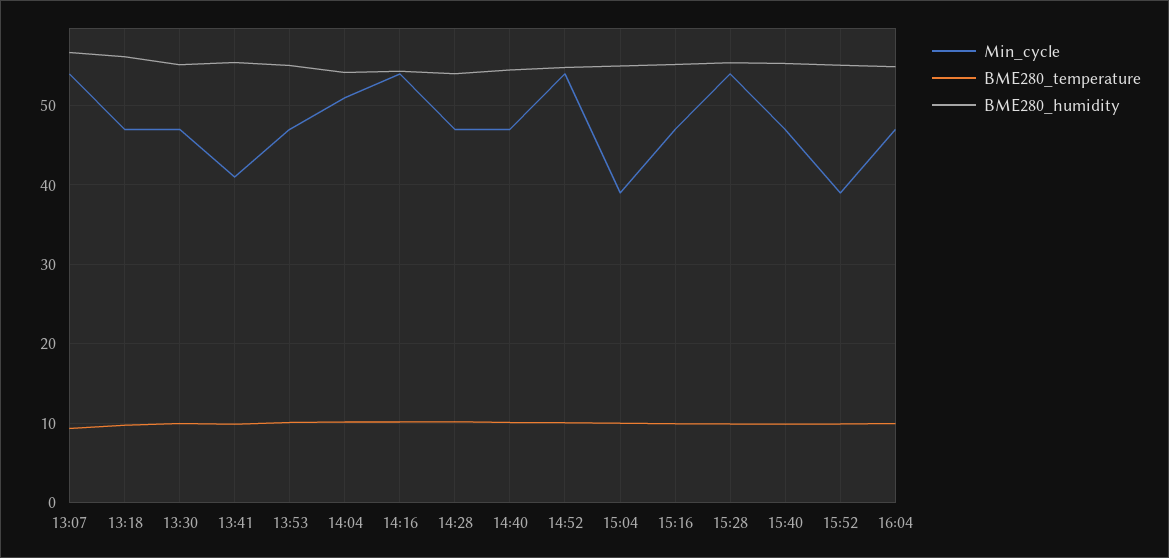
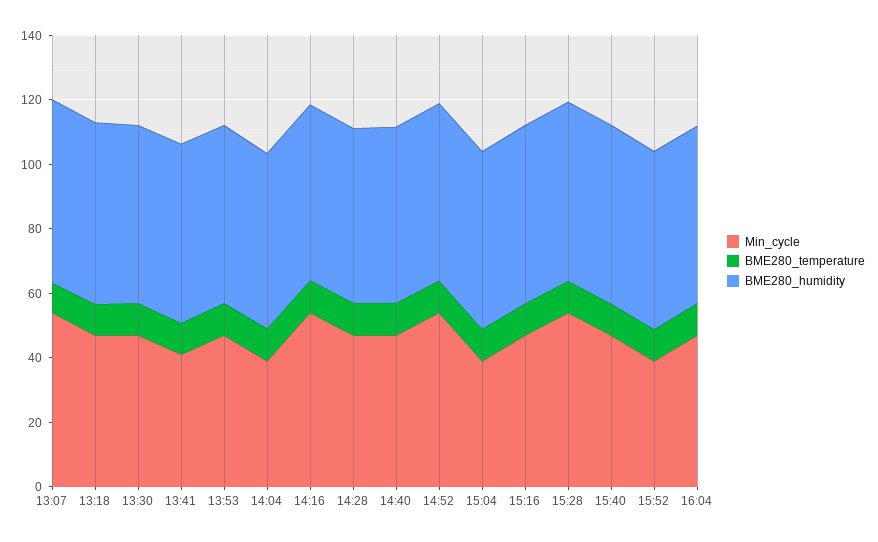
  {
    "Min_cycle": {
      "13:07": 54,
      "13:18": 47,
      "13:30": 47,
      "13:41": 41,
      "13:53": 47,
-     "14:04": 51,
+     "14:04": 40,
      "14:16": 54,
      "14:28": 47,
      "14:40": 47,
      "14:52": 54,
      "15:04": 39,
      "15:16": 47,
      "15:28": 54,
      "15:40": 47,
      "15:52": 39,
      "16:04": 47
    },
    "BME280_temperature": {
      "13:07": 9,
      "13:18": 10,
      "13:30": 10,
      "13:41": 10,
      "13:53": 10,
      "14:04": 10,
      "14:16": 10,
      "14:28": 10,
      "14:40": 10,
      "14:52": 10,
      "15:04": 10,
      "15:16": 10,
      "15:28": 10,
      "15:40": 10,
      "15:52": 10,
      "16:04": 10
    },
    "BME280_humidity": {
      "13:07": 57,
      "13:18": 56,
      "13:30": 55,
      "13:41": 55,
      "13:53": 55,
      "14:04": 54,
      "14:16": 54,
      "14:28": 54,
      "14:40": 55,
      "14:52": 55,
      "15:04": 55,
      "15:16": 55,
      "15:28": 55,
      "15:40": 55,
      "15:52": 55,
      "16:04": 55
    }
  }

